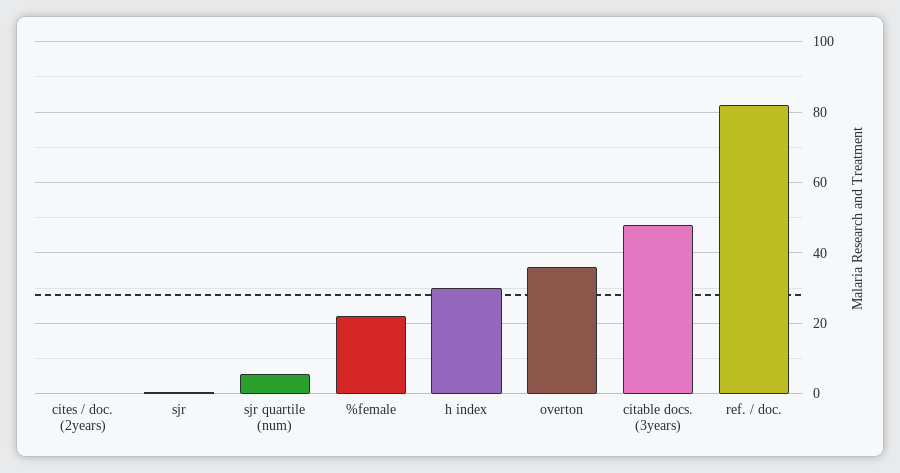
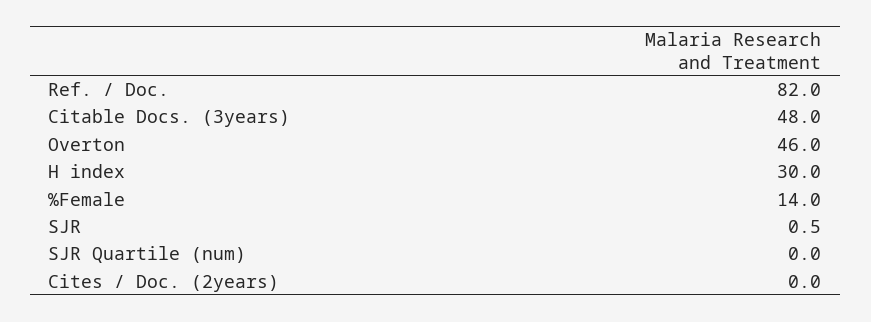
  {
    "cites / doc. (2years)": 0,
    "sjr": 0.5,
-   "sjr quartile (num)": 6,
+   "sjr quartile (num)": 0,
-   "%female": 22,
+   "%female": 14,
    "h index": 30,
-   "overton": 36,
+   "overton": 46,
    "citable docs. (3years)": 48,
    "ref. / doc.": 82
  }

